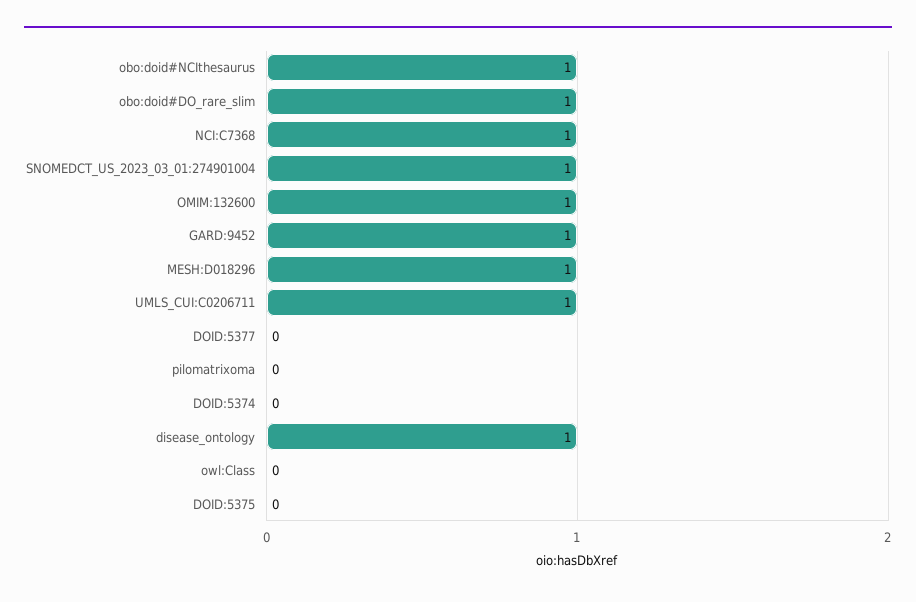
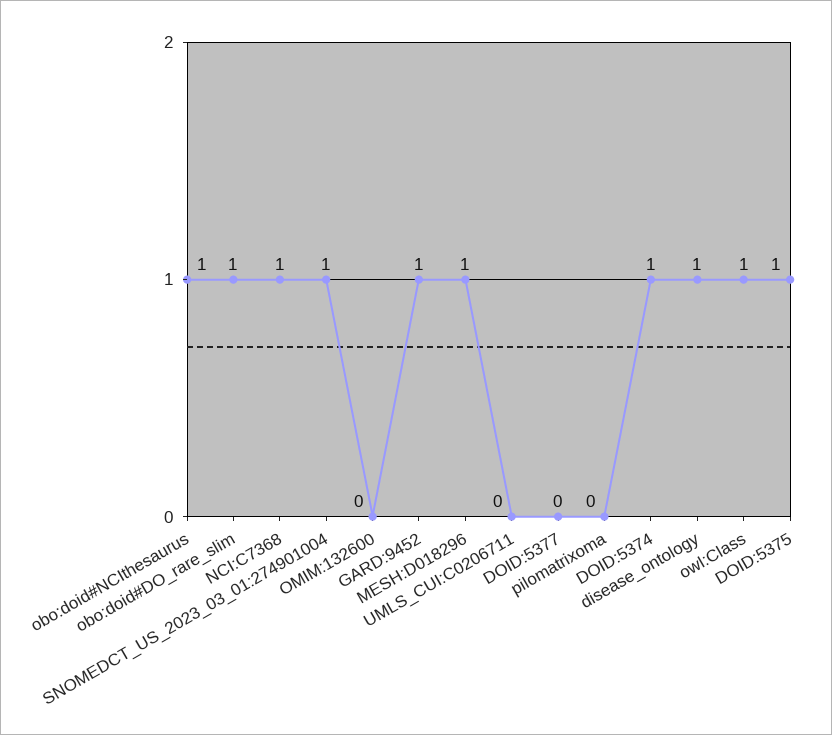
  {
    "obo:doid#NCIthesaurus": 1,
    "obo:doid#DO_rare_slim": 1,
    "NCI:C7368": 1,
    "SNOMEDCT_US_2023_03_01:274901004": 1,
-   "OMIM:132600": 1,
+   "OMIM:132600": 0,
    "GARD:9452": 1,
    "MESH:D018296": 1,
-   "UMLS_CUI:C0206711": 1,
+   "UMLS_CUI:C0206711": 0,
    "DOID:5377": 0,
    "pilomatrixoma": 0,
-   "DOID:5374": 0,
+   "DOID:5374": 1,
    "disease_ontology": 1,
-   "owl:Class": 0,
+   "owl:Class": 1,
-   "DOID:5375": 0
+   "DOID:5375": 1
  }

